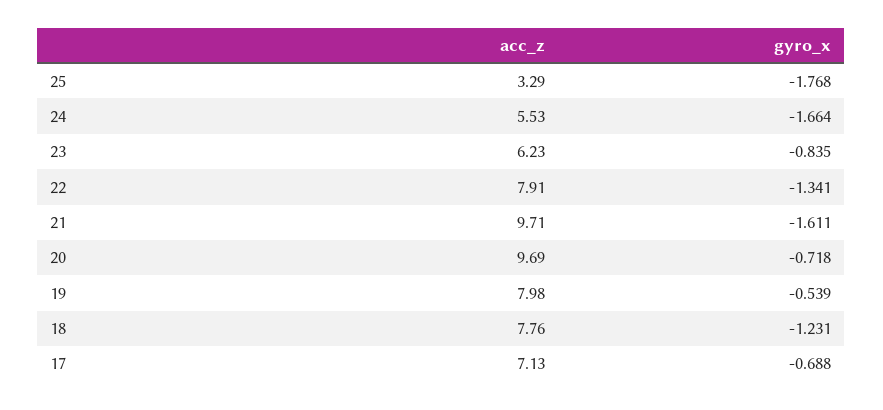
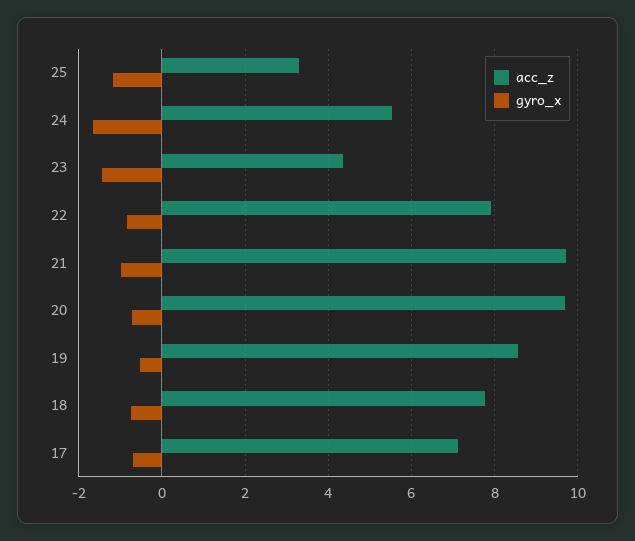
  {
    "acc_z": {
      "25": 3.29,
      "24": 5.53,
-     "23": 6.23,
+     "23": 4.4,
      "22": 7.91,
      "21": 9.71,
      "20": 9.69,
-     "19": 7.98,
+     "19": 8.6,
      "18": 7.76,
      "17": 7.13
    },
    "gyro_x": {
-     "25": -1.768,
+     "25": -1.2,
      "24": -1.664,
-     "23": -0.835,
+     "23": -1.4,
-     "22": -1.341,
+     "22": -0.8,
-     "21": -1.611,
+     "21": -1,
      "20": -0.718,
      "19": -0.539,
-     "18": -1.231,
+     "18": -0.8,
      "17": -0.688
    }
  }

